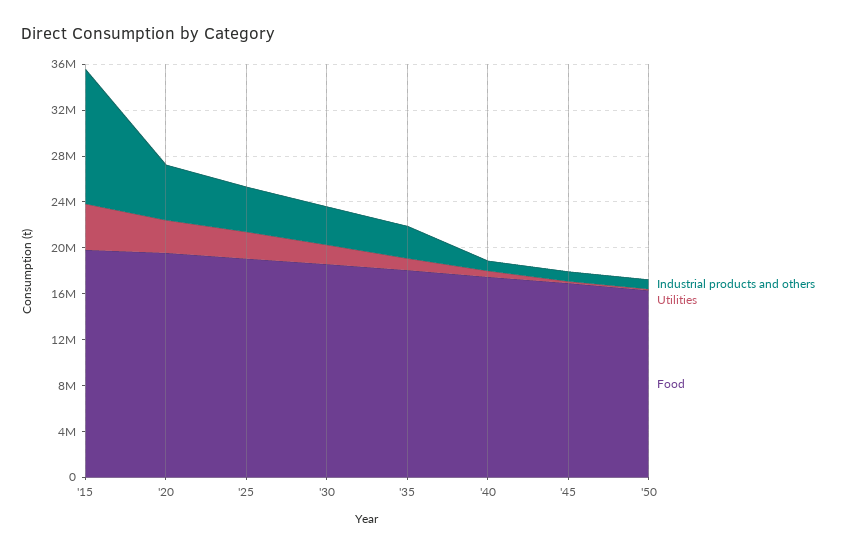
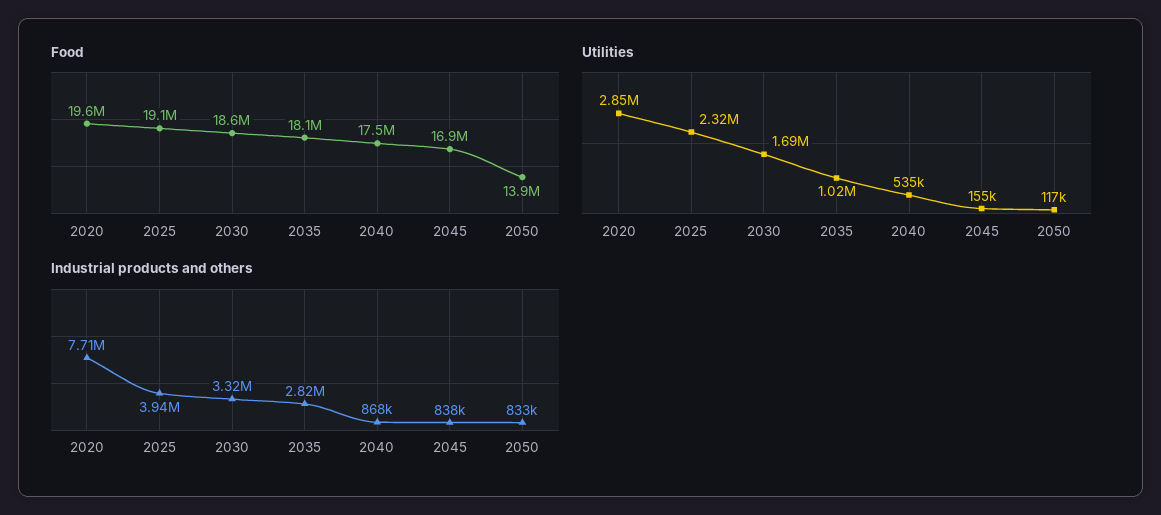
  {
    "Industrial products and others": {
-     "'15": 12000000,
-     "'20": 5000000,
+     "'20": 7710000,
      "'25": 3940000,
      "'30": 3320000,
      "'35": 2820000,
      "'40": 868000,
      "'45": 838000,
      "'50": 833000
    },
    "Utilities": {
-     "'15": 4000000,
      "'20": 2850000,
      "'25": 2320000,
      "'30": 1690000,
      "'35": 1020000,
      "'40": 535000,
      "'45": 155000,
      "'50": 117000
    },
    "Food": {
-     "'15": 20000000,
      "'20": 19600000,
      "'25": 19100000,
      "'30": 18600000,
      "'35": 18100000,
      "'40": 17500000,
      "'45": 16900000,
-     "'50": 16000000
+     "'50": 13900000
    }
  }

